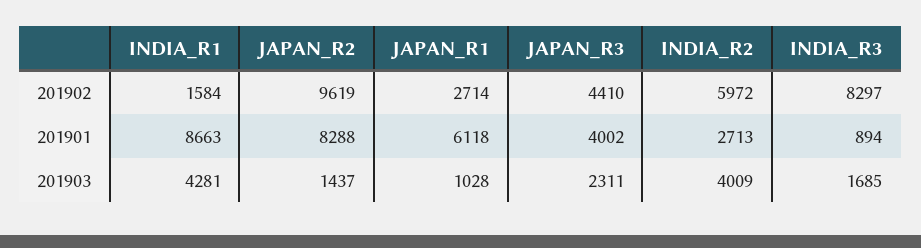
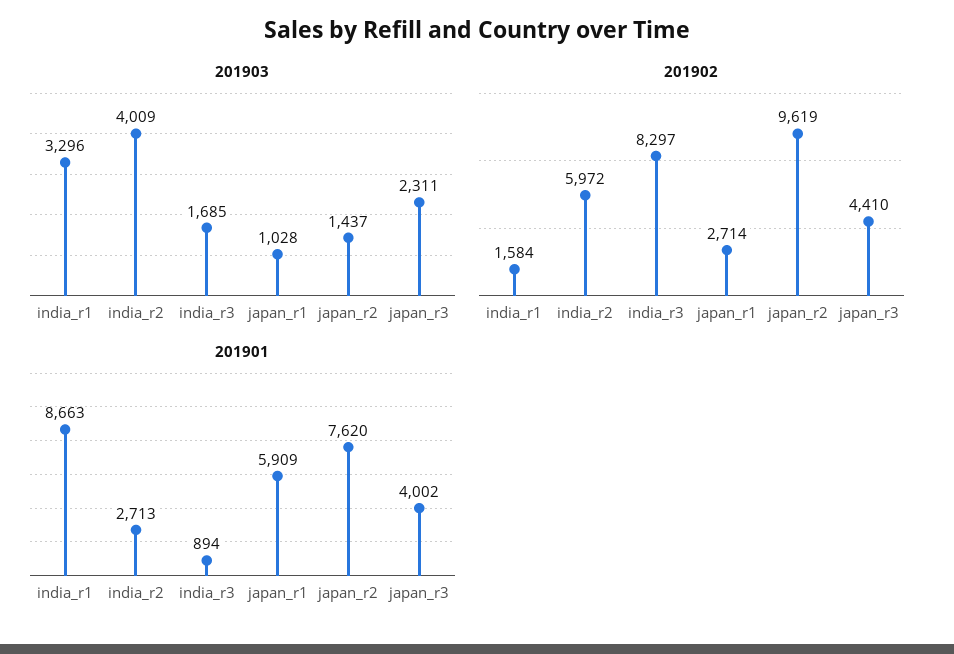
  {
    "201902": {
      "INDIA_R1": 1584,
      "JAPAN_R2": 9619,
      "JAPAN_R1": 2714,
      "JAPAN_R3": 4410,
      "INDIA_R2": 5972,
      "INDIA_R3": 8297
    },
    "201901": {
      "INDIA_R1": 8663,
-     "JAPAN_R2": 8288,
+     "JAPAN_R2": 7620,
-     "JAPAN_R1": 6118,
+     "JAPAN_R1": 5909,
      "JAPAN_R3": 4002,
      "INDIA_R2": 2713,
      "INDIA_R3": 894
    },
    "201903": {
-     "INDIA_R1": 4281,
+     "INDIA_R1": 3296,
      "JAPAN_R2": 1437,
      "JAPAN_R1": 1028,
      "JAPAN_R3": 2311,
      "INDIA_R2": 4009,
      "INDIA_R3": 1685
    }
  }

